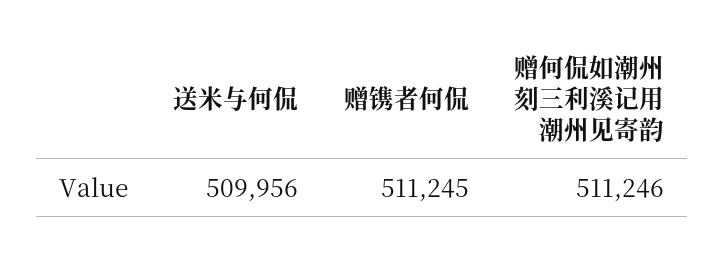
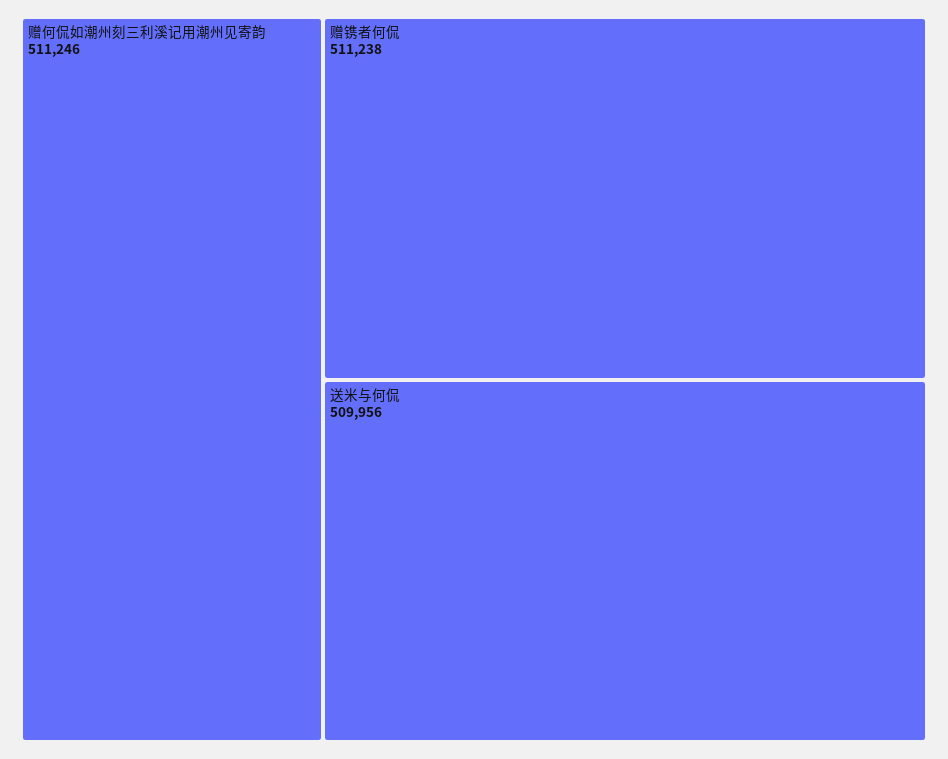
  {
    "送米与何侃": 509956,
-   "赠镌者何侃": 511245,
+   "赠镌者何侃": 511238,
    "赠何侃如潮州刻三利溪记用潮州见寄韵": 511246
  }

